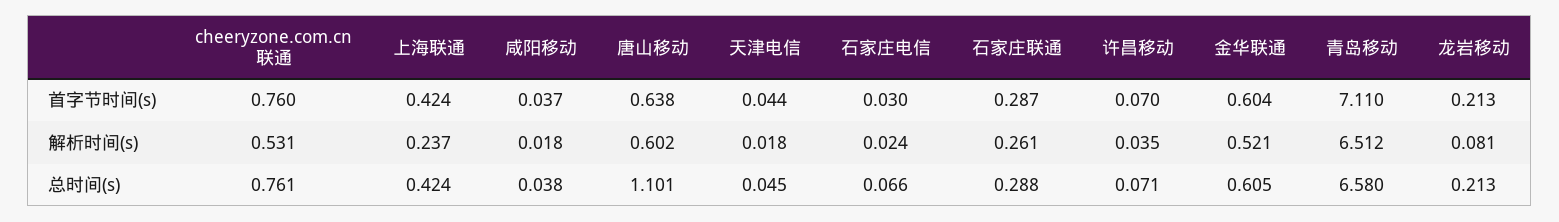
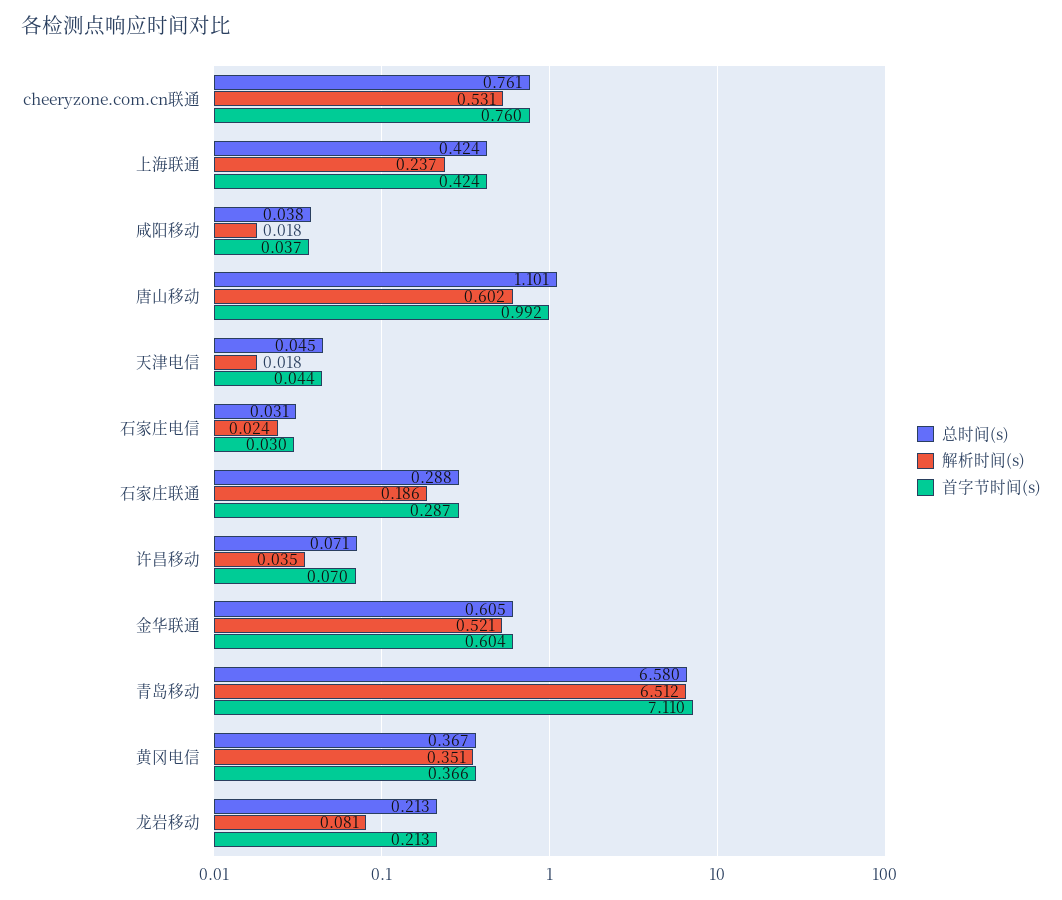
  {
    "首字节时间(s)": {
      "cheeryzone.com.cn联通": 0.76,
      "上海联通": 0.424,
      "咸阳移动": 0.037,
-     "唐山移动": 0.638,
+     "唐山移动": 0.992,
      "天津电信": 0.044,
      "石家庄电信": 0.03,
      "石家庄联通": 0.287,
      "许昌移动": 0.07,
      "金华联通": 0.604,
      "青岛移动": 7.11,
-     "龙岩移动": 0.213
+     "龙岩移动": 0.213,
+     "黄冈电信": 0.366
    },
    "解析时间(s)": {
      "cheeryzone.com.cn联通": 0.531,
      "上海联通": 0.237,
      "咸阳移动": 0.018,
      "唐山移动": 0.602,
      "天津电信": 0.018,
      "石家庄电信": 0.024,
-     "石家庄联通": 0.261,
+     "石家庄联通": 0.186,
      "许昌移动": 0.035,
      "金华联通": 0.521,
      "青岛移动": 6.512,
-     "龙岩移动": 0.081
+     "龙岩移动": 0.081,
+     "黄冈电信": 0.351
    },
    "总时间(s)": {
      "cheeryzone.com.cn联通": 0.761,
      "上海联通": 0.424,
      "咸阳移动": 0.038,
      "唐山移动": 1.101,
      "天津电信": 0.045,
-     "石家庄电信": 0.066,
+     "石家庄电信": 0.031,
      "石家庄联通": 0.288,
      "许昌移动": 0.071,
      "金华联通": 0.605,
      "青岛移动": 6.58,
-     "龙岩移动": 0.213
+     "龙岩移动": 0.213,
+     "黄冈电信": 0.367
    }
  }

